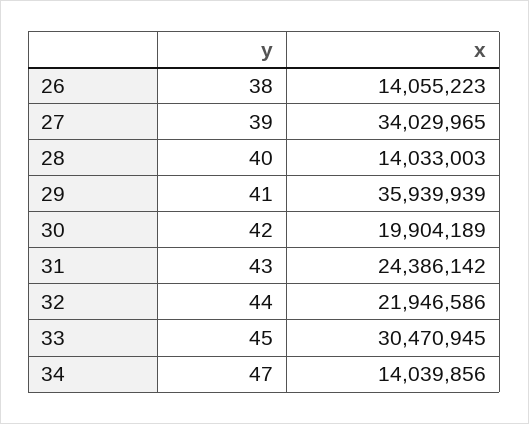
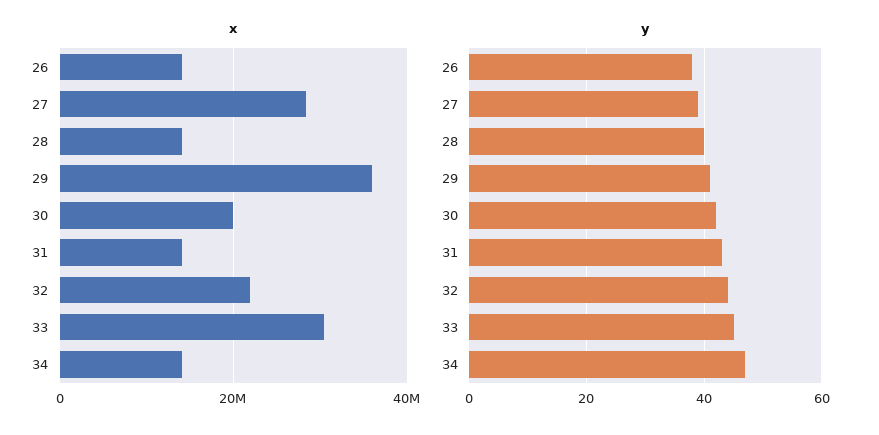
  {
    "y": {
      "26": 38,
      "27": 39,
      "28": 40,
      "29": 41,
      "30": 42,
      "31": 43,
      "32": 44,
      "33": 45,
      "34": 47
    },
    "x": {
      "26": 14055223,
-     "27": 34029965,
+     "27": 28000000,
      "28": 14033003,
      "29": 35939939,
      "30": 19904189,
-     "31": 24386142,
+     "31": 14000000,
      "32": 21946586,
      "33": 30470945,
      "34": 14039856
    }
  }

